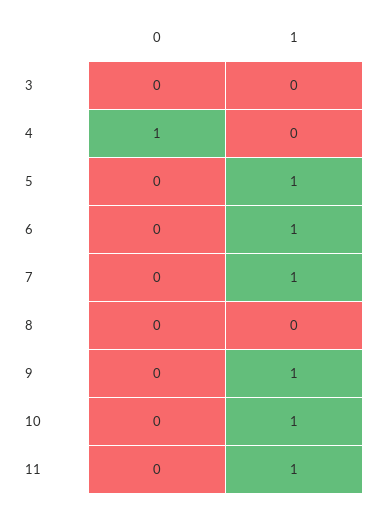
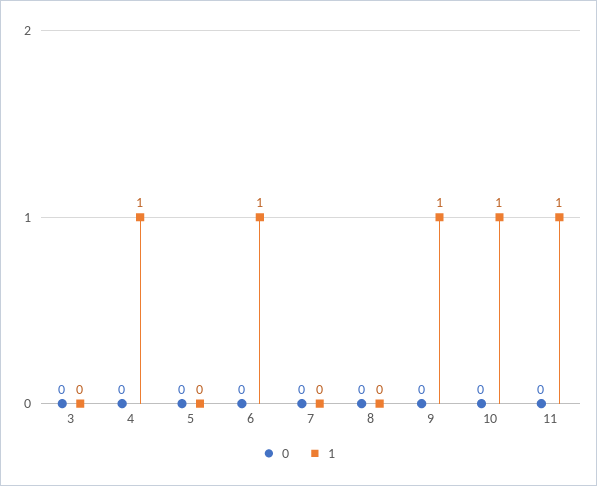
  {
    "0": {
      "3": 0,
-     "4": 1,
+     "4": 0,
      "5": 0,
      "6": 0,
      "7": 0,
      "8": 0,
      "9": 0,
      "10": 0,
      "11": 0
    },
    "1": {
      "3": 0,
-     "4": 0,
+     "4": 1,
-     "5": 1,
+     "5": 0,
      "6": 1,
-     "7": 1,
+     "7": 0,
      "8": 0,
      "9": 1,
      "10": 1,
      "11": 1
    }
  }

